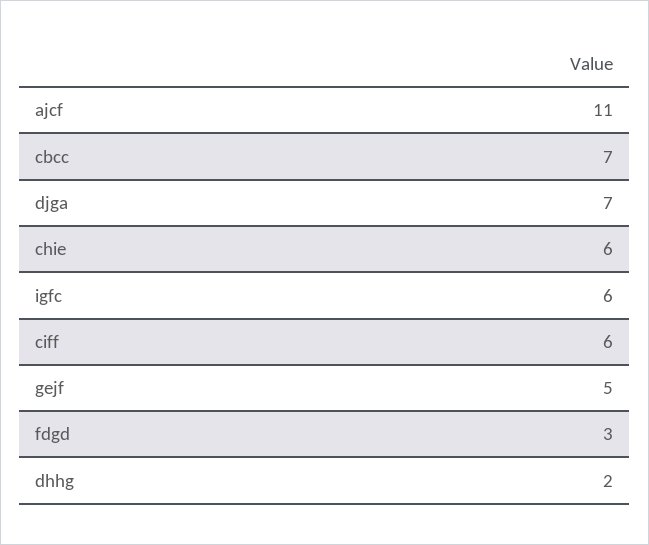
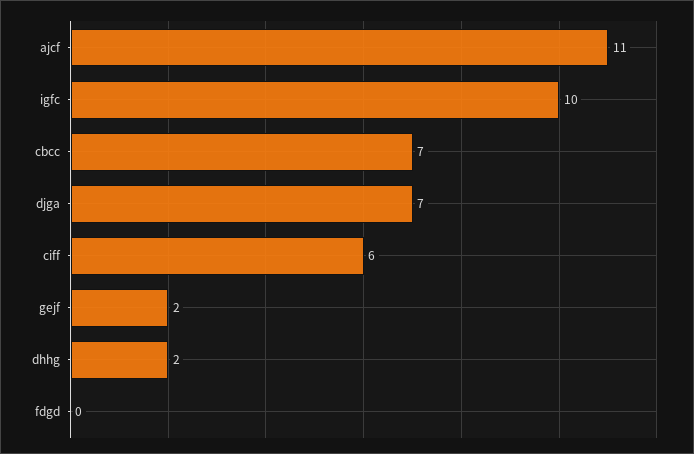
  {
    "ajcf": 11,
    "cbcc": 7,
    "djga": 7,
-   "chie": 6,
-   "igfc": 6,
+   "igfc": 10,
    "ciff": 6,
-   "gejf": 5,
+   "gejf": 2,
-   "fdgd": 3,
+   "fdgd": 0,
    "dhhg": 2
  }

